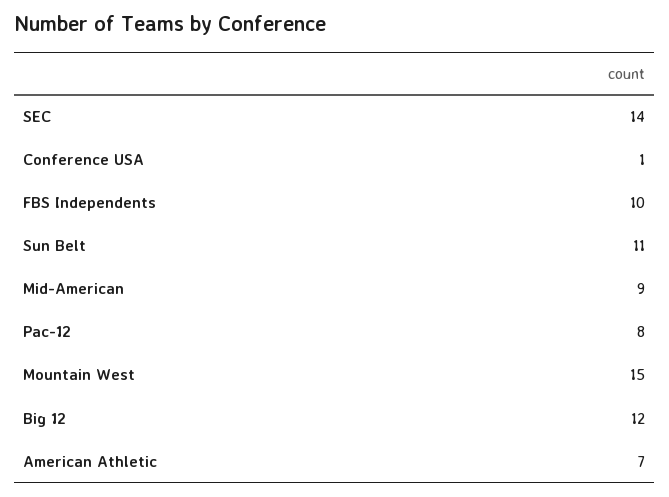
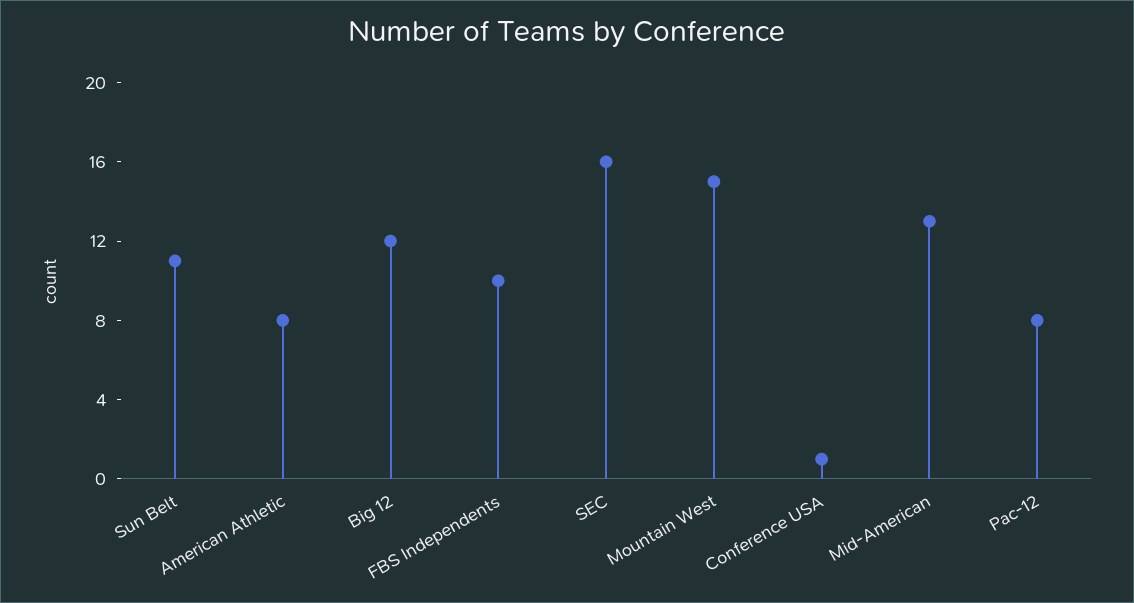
  {
-   "SEC": 14,
+   "SEC": 16,
    "Conference USA": 1,
    "FBS Independents": 10,
    "Sun Belt": 11,
-   "Mid-American": 9,
+   "Mid-American": 13,
    "Pac-12": 8,
    "Mountain West": 15,
    "Big 12": 12,
-   "American Athletic": 7
+   "American Athletic": 8
  }

